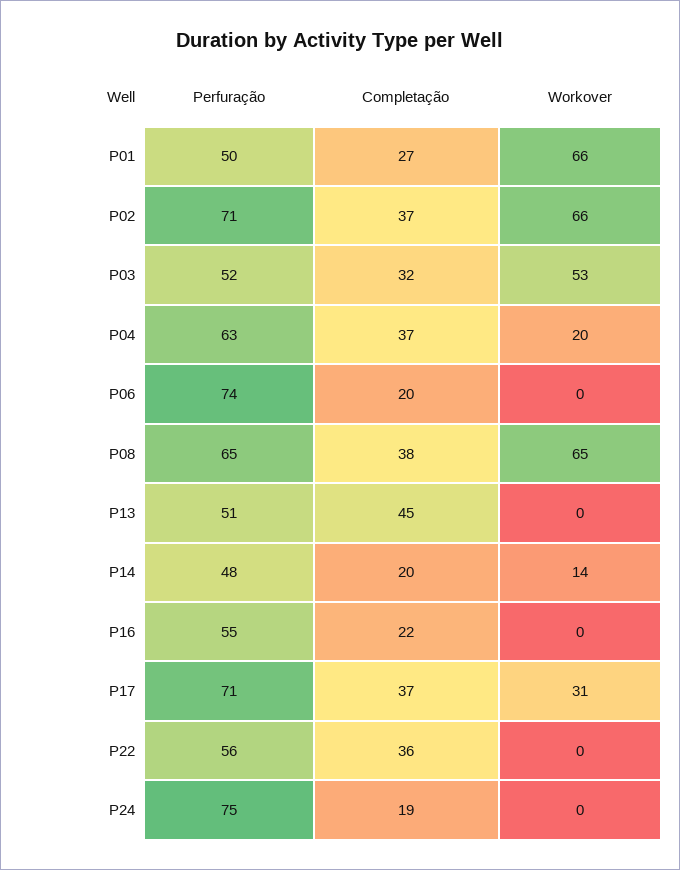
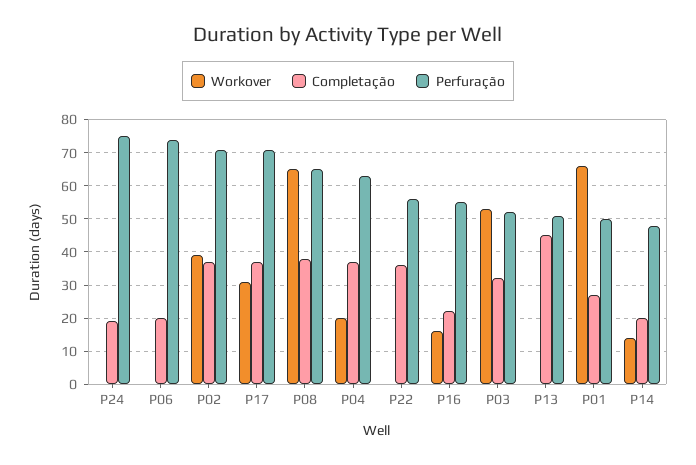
  {
    "Perfuração": {
      "P01": 50,
      "P02": 71,
      "P03": 52,
      "P04": 63,
      "P06": 74,
      "P08": 65,
      "P13": 51,
      "P14": 48,
      "P16": 55,
      "P17": 71,
      "P22": 56,
      "P24": 75
    },
    "Completação": {
      "P01": 27,
      "P02": 37,
      "P03": 32,
      "P04": 37,
      "P06": 20,
      "P08": 38,
      "P13": 45,
      "P14": 20,
      "P16": 22,
      "P17": 37,
      "P22": 36,
      "P24": 19
    },
    "Workover": {
      "P01": 66,
-     "P02": 66,
+     "P02": 40,
      "P03": 53,
      "P04": 20,
      "P06": 0,
      "P08": 65,
      "P13": 0,
      "P14": 14,
-     "P16": 0,
+     "P16": 15,
      "P17": 31,
      "P22": 0,
      "P24": 0
    }
  }

